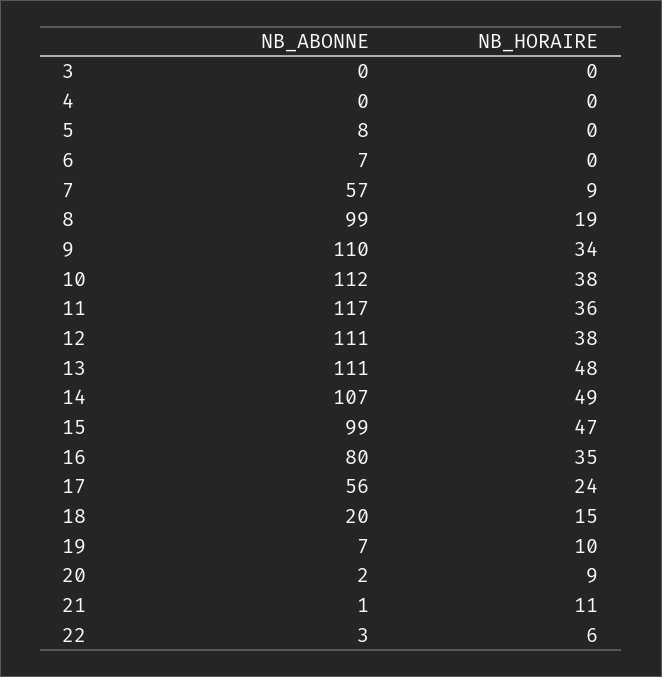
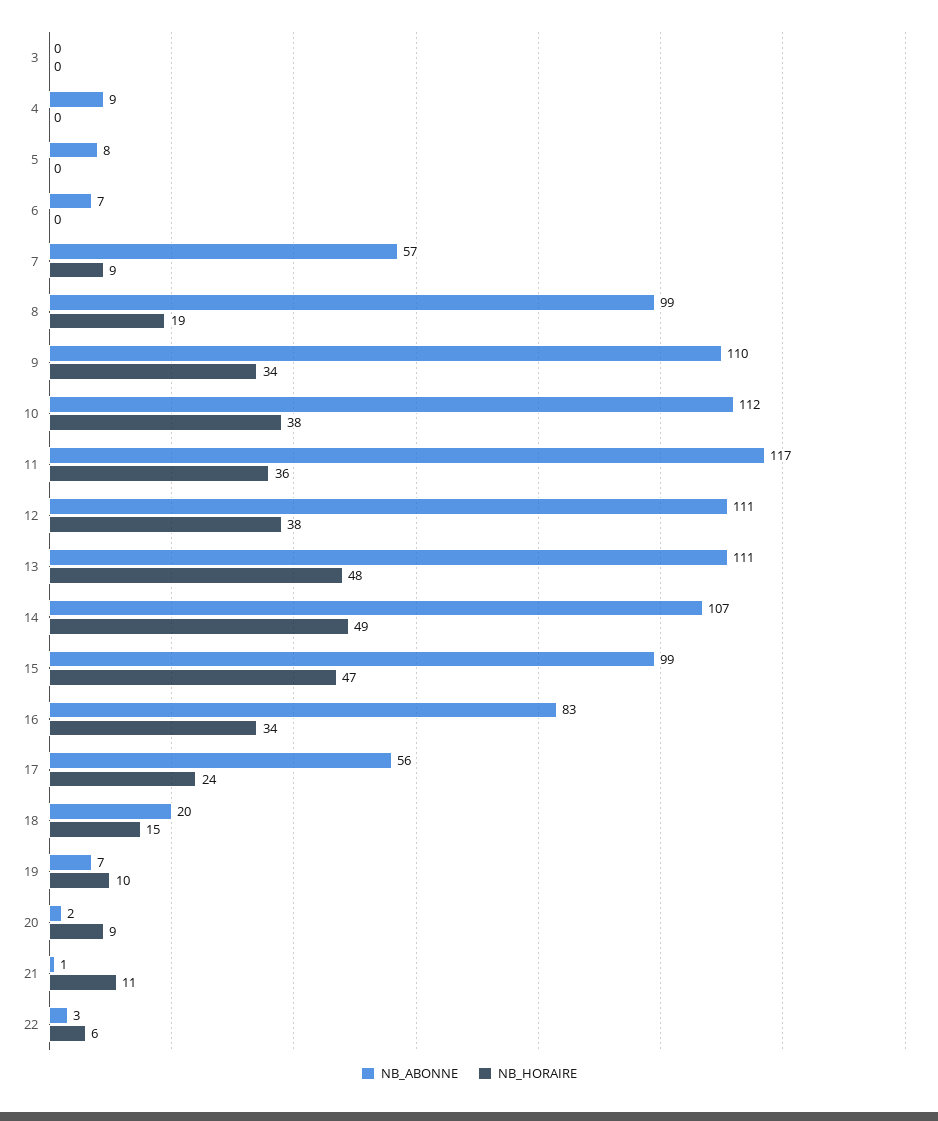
  {
    "NB_ABONNE": {
      "3": 0,
-     "4": 0,
+     "4": 9,
      "5": 8,
      "6": 7,
      "7": 57,
      "8": 99,
      "9": 110,
      "10": 112,
      "11": 117,
      "12": 111,
      "13": 111,
      "14": 107,
      "15": 99,
-     "16": 80,
+     "16": 83,
      "17": 56,
      "18": 20,
      "19": 7,
      "20": 2,
      "21": 1,
      "22": 3
    },
    "NB_HORAIRE": {
      "3": 0,
      "4": 0,
      "5": 0,
      "6": 0,
      "7": 9,
      "8": 19,
      "9": 34,
      "10": 38,
      "11": 36,
      "12": 38,
      "13": 48,
      "14": 49,
      "15": 47,
-     "16": 35,
+     "16": 34,
      "17": 24,
      "18": 15,
      "19": 10,
      "20": 9,
      "21": 11,
      "22": 6
    }
  }

